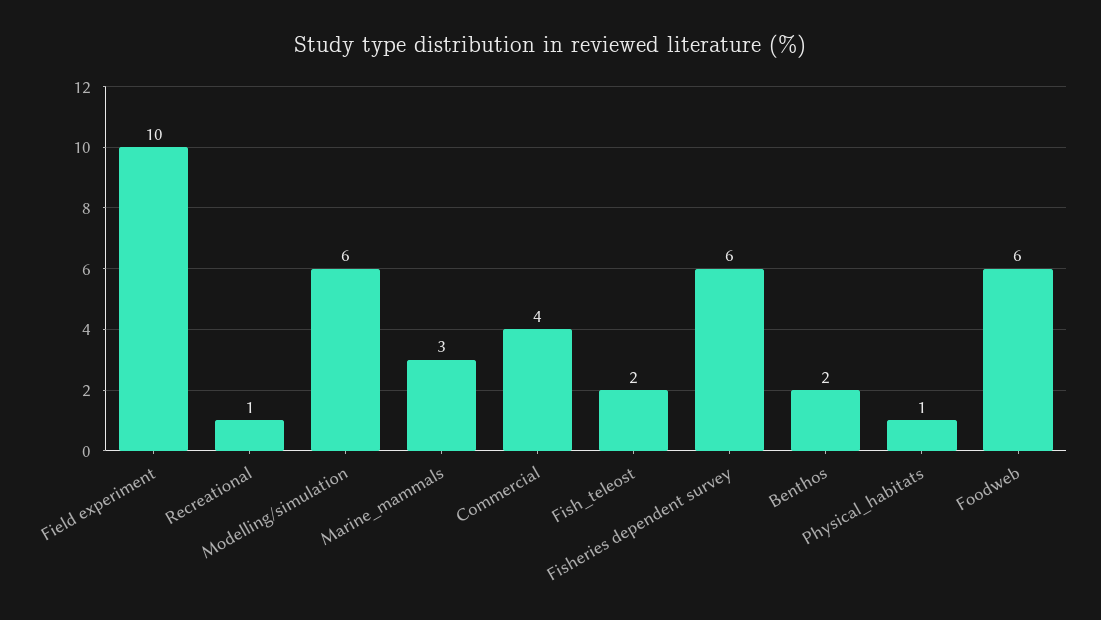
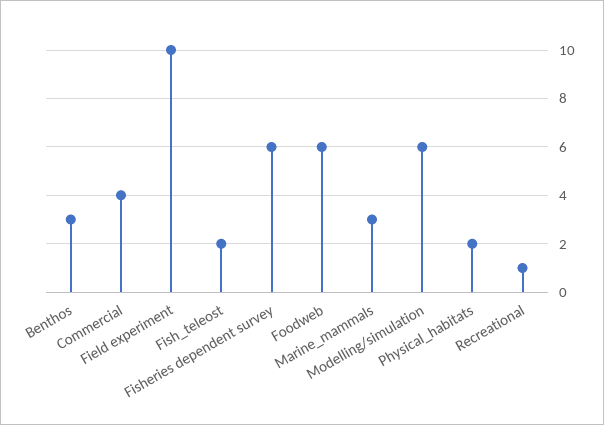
  {
    "Field experiment": 10,
    "Recreational": 1,
    "Modelling/simulation": 6,
    "Marine_mammals": 3,
    "Commercial": 4,
    "Fish_teleost": 2,
    "Fisheries dependent survey": 6,
-   "Benthos": 2,
+   "Benthos": 3,
-   "Physical_habitats": 1,
+   "Physical_habitats": 2,
    "Foodweb": 6
  }

